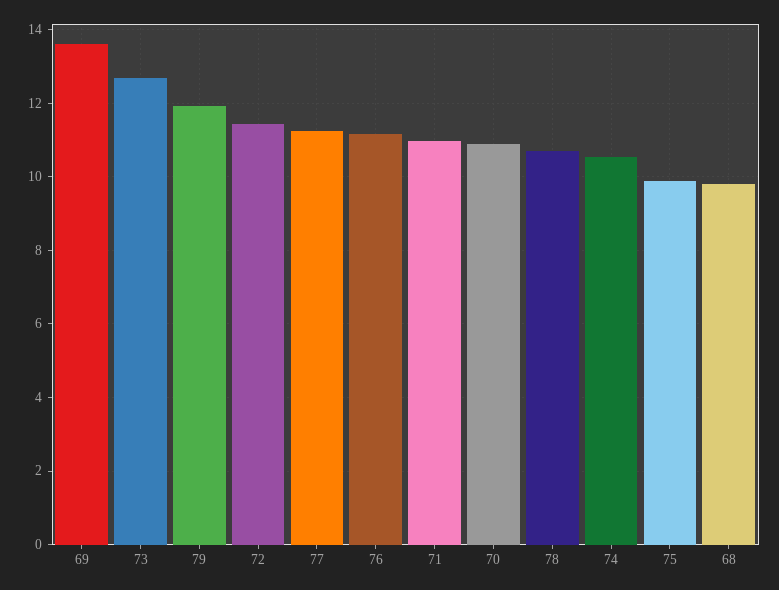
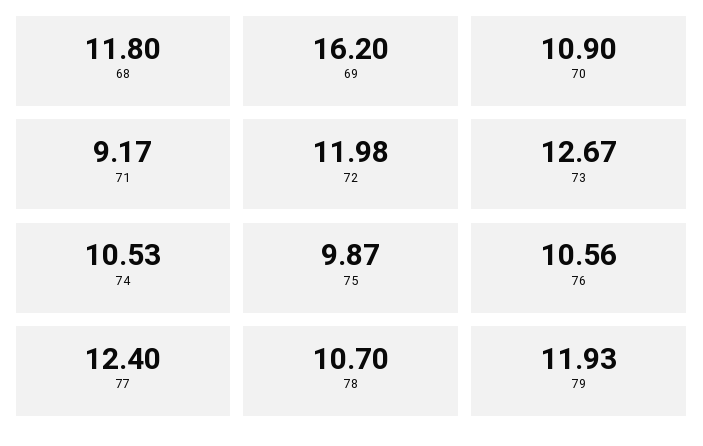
  {
-   "69": 13.6,
+   "69": 16.2,
    "73": 12.67,
    "79": 11.93,
-   "72": 11.4,
+   "72": 11.98,
-   "77": 11.2,
+   "77": 12.4,
-   "76": 11.2,
+   "76": 10.56,
-   "71": 11,
+   "71": 9.17,
    "70": 10.9,
    "78": 10.7,
    "74": 10.53,
    "75": 9.87,
-   "68": 9.8
+   "68": 11.8
  }

